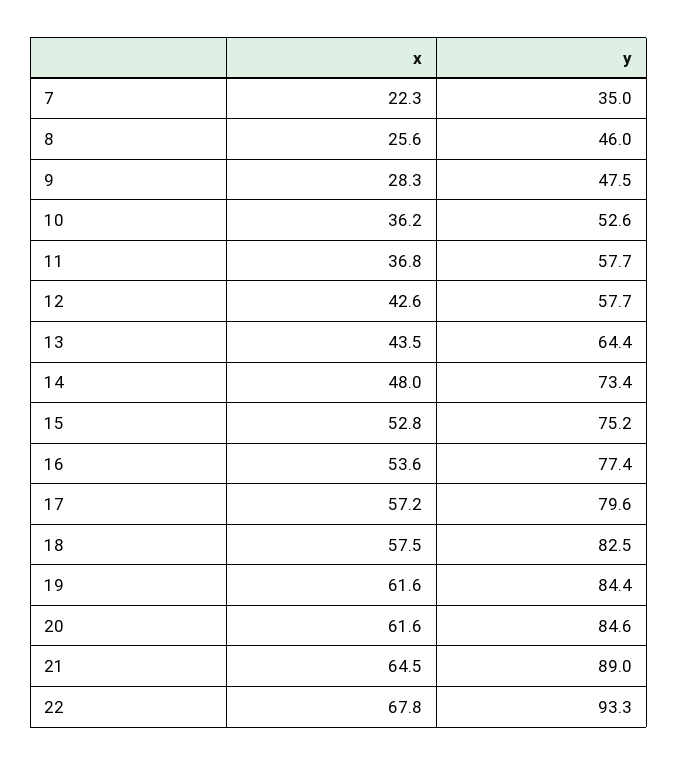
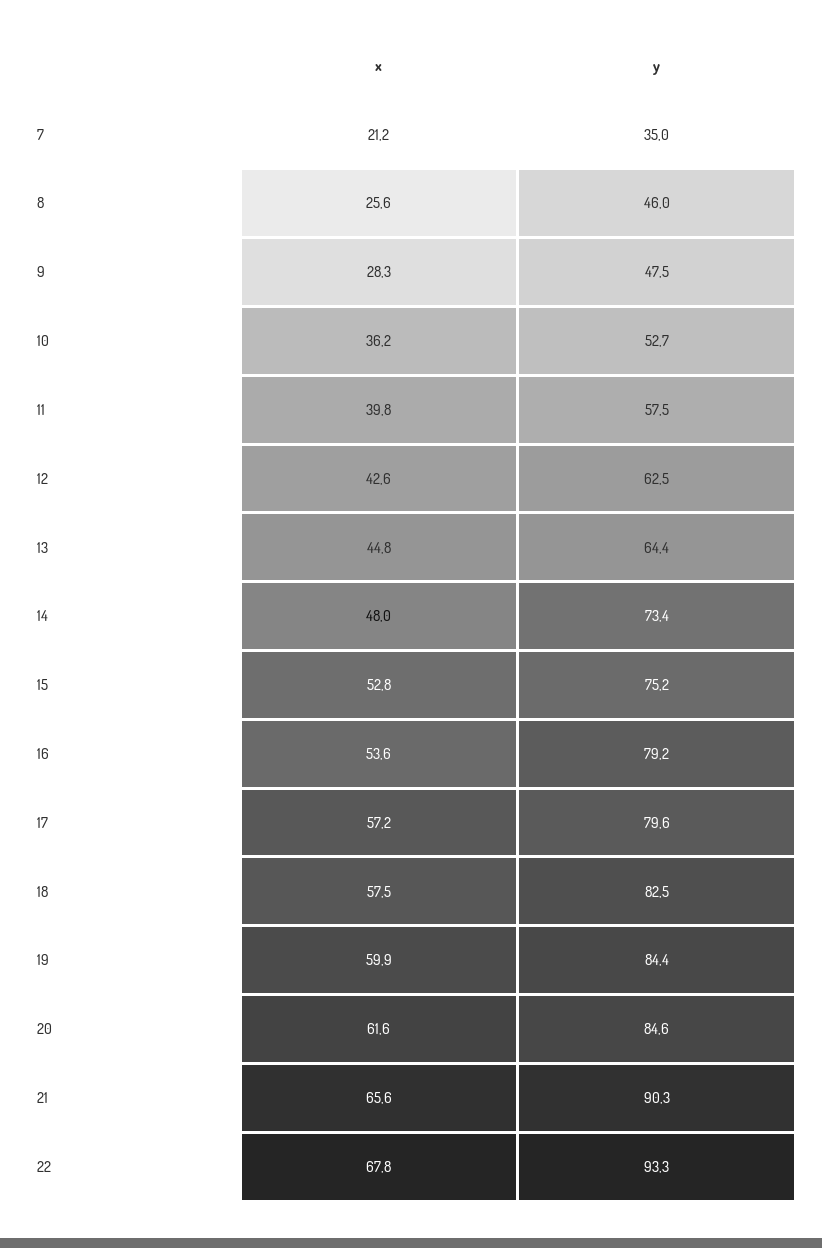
  {
    "x": {
-     "7": 22.3,
+     "7": 21.2,
      "8": 25.6,
      "9": 28.3,
      "10": 36.2,
-     "11": 36.8,
+     "11": 39.8,
      "12": 42.6,
-     "13": 43.5,
+     "13": 44.8,
      "14": 48,
      "15": 52.8,
      "16": 53.6,
      "17": 57.2,
      "18": 57.5,
-     "19": 61.6,
+     "19": 59.9,
      "20": 61.6,
-     "21": 64.5,
+     "21": 65.6,
      "22": 67.8
    },
    "y": {
      "7": 35,
      "8": 46,
      "9": 47.5,
-     "10": 52.6,
+     "10": 52.7,
-     "11": 57.7,
+     "11": 57.5,
-     "12": 57.7,
+     "12": 62.5,
      "13": 64.4,
      "14": 73.4,
      "15": 75.2,
-     "16": 77.4,
+     "16": 79.2,
      "17": 79.6,
      "18": 82.5,
      "19": 84.4,
      "20": 84.6,
-     "21": 89,
+     "21": 90.3,
      "22": 93.3
    }
  }

